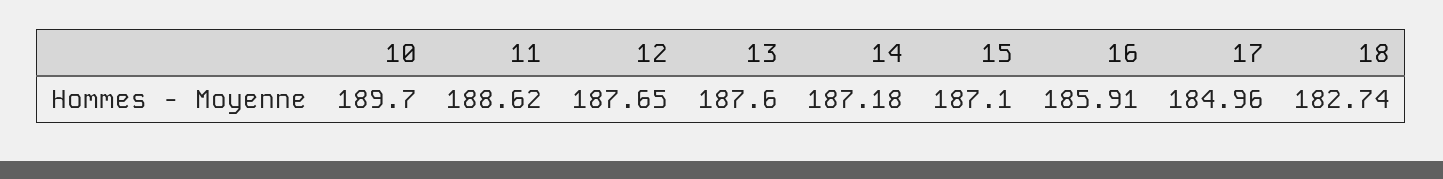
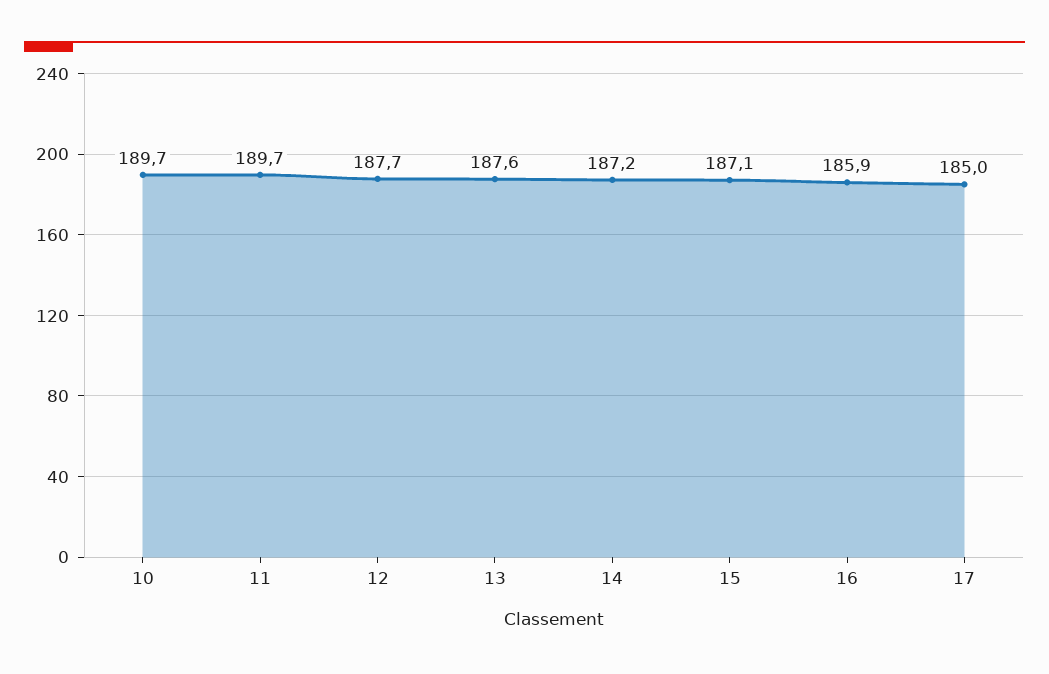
  {
    "10": 189.7,
-   "11": 188.62,
+   "11": 189.7,
    "12": 187.65,
    "13": 187.6,
    "14": 187.18,
    "15": 187.1,
    "16": 185.91,
-   "17": 184.96,
+   "17": 184.96
-   "18": 182.74
  }

